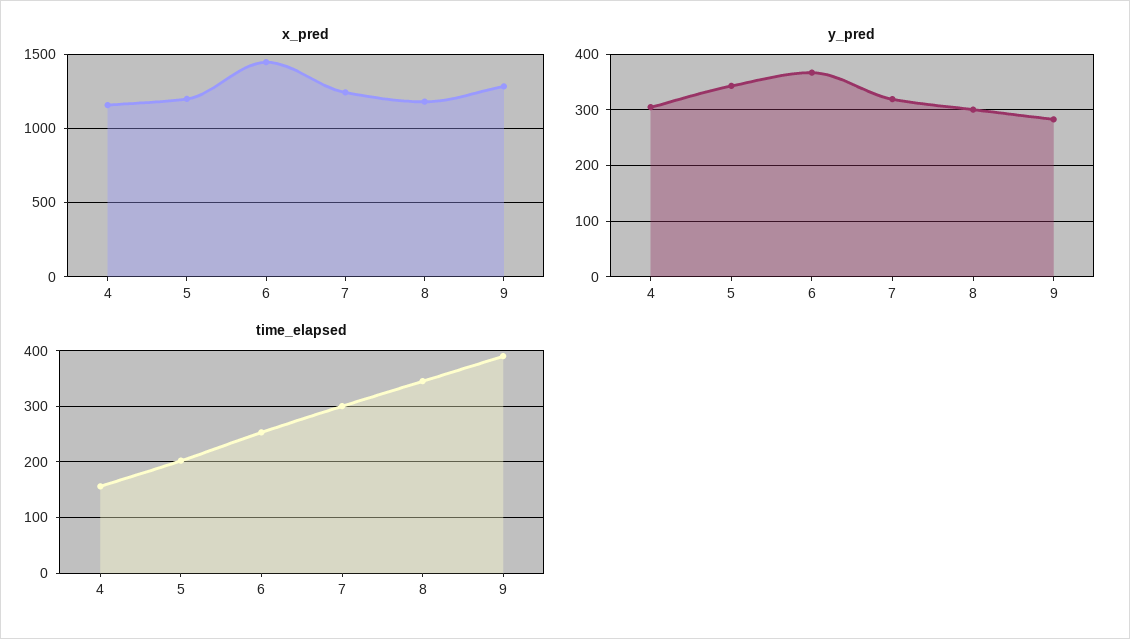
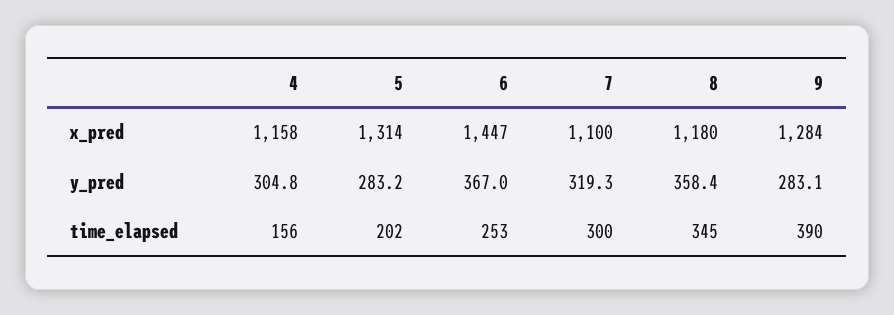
  {
    "x_pred": {
      "4": 1158,
-     "5": 1200,
+     "5": 1314,
      "6": 1447,
-     "7": 1250,
+     "7": 1100,
      "8": 1180,
      "9": 1284
    },
    "y_pred": {
      "4": 304.8,
-     "5": 340,
+     "5": 283.2,
      "6": 367,
      "7": 319.3,
-     "8": 300,
+     "8": 358.4,
      "9": 283.1
    },
    "time_elapsed": {
      "4": 156,
      "5": 202,
      "6": 253,
      "7": 300,
      "8": 345,
      "9": 390
    }
  }

